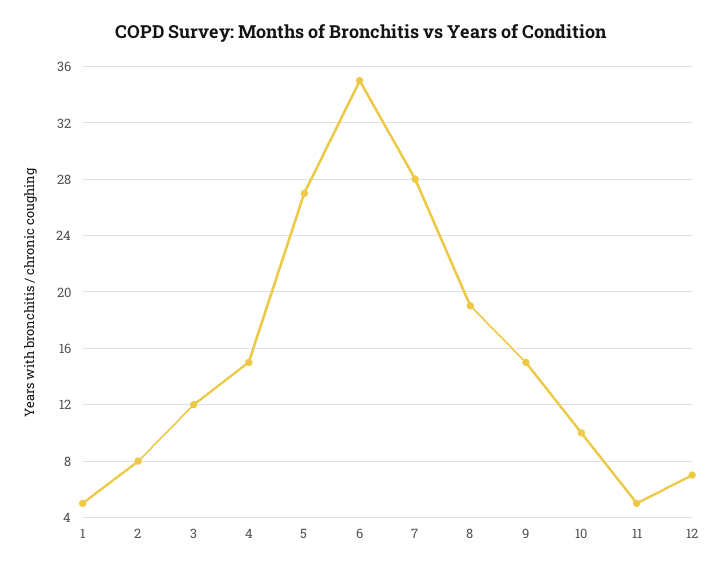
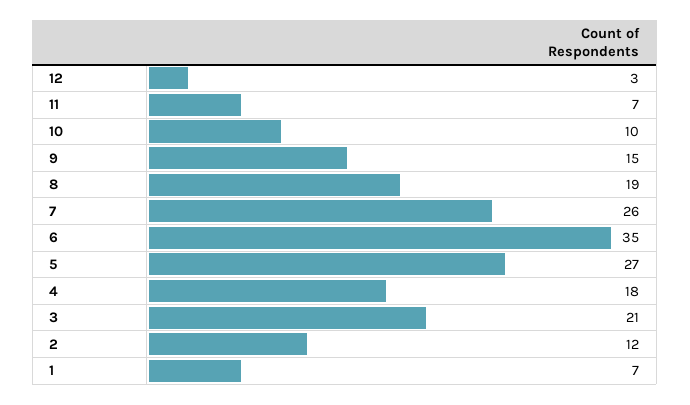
  {
-   "1": 5,
+   "1": 7,
-   "2": 8,
+   "2": 12,
-   "3": 12,
+   "3": 21,
-   "4": 15,
+   "4": 18,
    "5": 27,
    "6": 35,
-   "7": 28,
+   "7": 26,
    "8": 19,
    "9": 15,
    "10": 10,
-   "11": 5,
+   "11": 7,
-   "12": 7
+   "12": 3
  }

